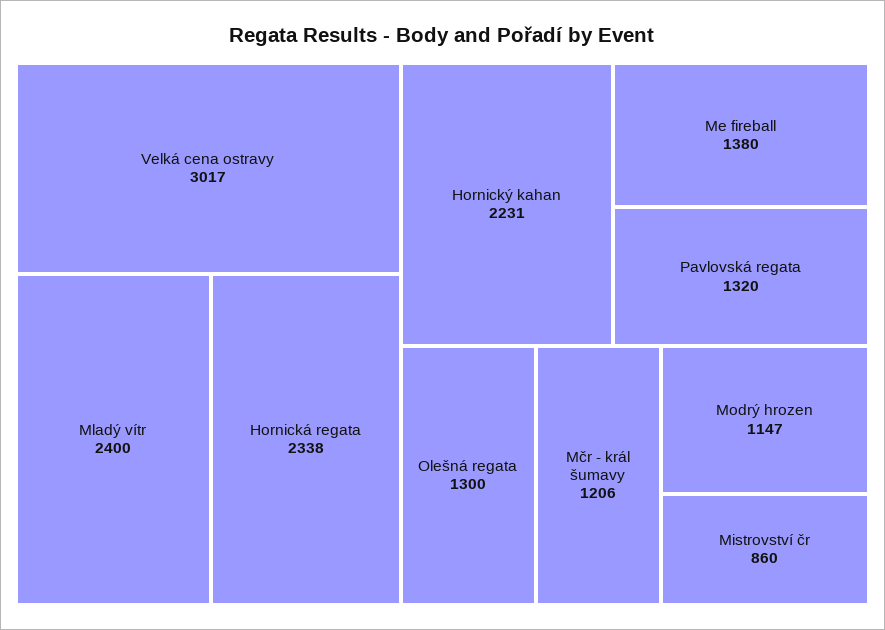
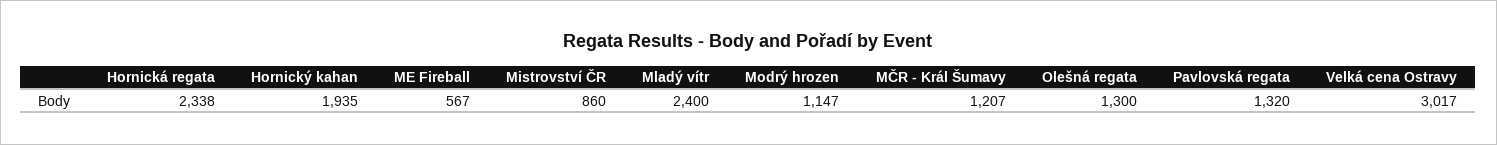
  {
    "Velká cena ostravy": 3017,
    "Mladý vítr": 2400,
    "Hornická regata": 2338,
-   "Hornický kahan": 2231,
+   "Hornický kahan": 1935,
-   "Me fireball": 1380,
+   "Me fireball": 567,
    "Pavlovská regata": 1320,
    "Olešná regata": 1300,
-   "Mčr - král šumavy": 1206,
+   "Mčr - král šumavy": 1207,
    "Modrý hrozen": 1147,
    "Mistrovství čr": 860
  }

